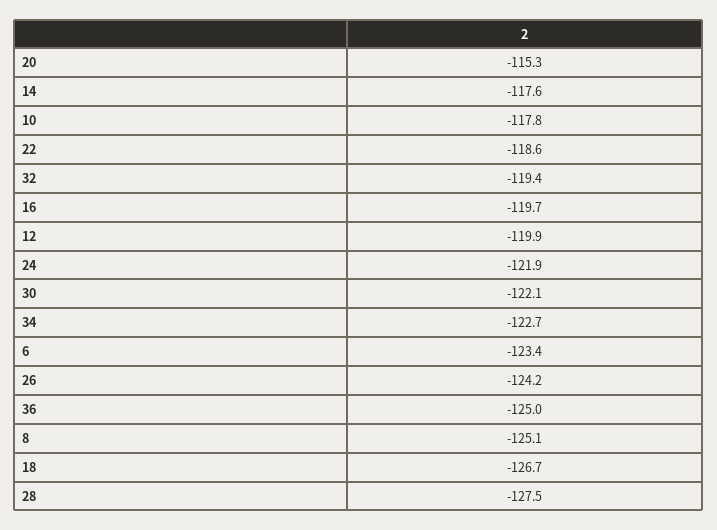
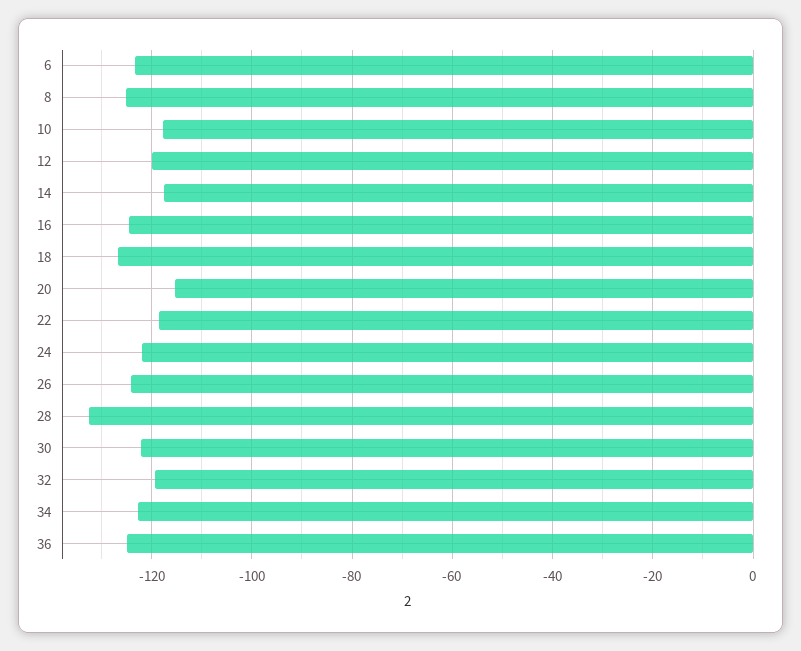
  {
    "20": -115.3,
    "14": -117.6,
    "10": -117.8,
    "22": -118.6,
    "32": -119.4,
-   "16": -119.7,
+   "16": -124,
    "12": -119.9,
    "24": -121.9,
    "30": -122.1,
    "34": -122.7,
    "6": -123.4,
    "26": -124.2,
    "36": -125,
    "8": -125.1,
    "18": -126.7,
-   "28": -127.5
+   "28": -132
  }

